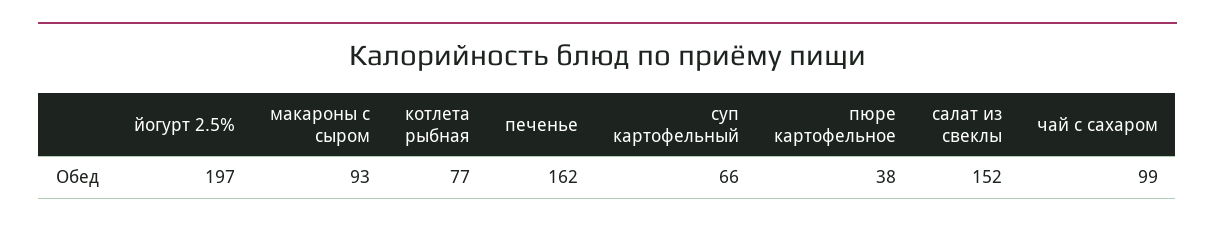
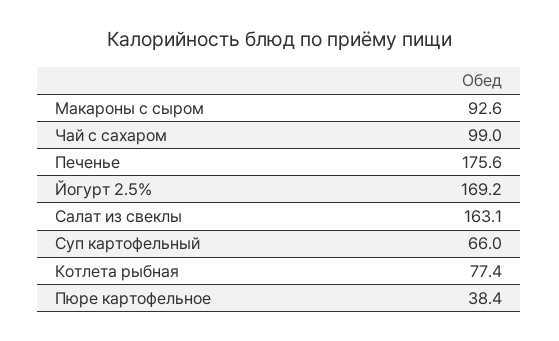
  {
-   "йогурт 2.5%": 197,
+   "йогурт 2.5%": 169.2,
    "макароны с сыром": 92.6,
    "котлета рыбная": 77.4,
-   "печенье": 162,
+   "печенье": 175.6,
    "суп картофельный": 66,
    "пюре картофельное": 38.4,
-   "салат из свеклы": 152,
+   "салат из свеклы": 163.1,
    "чай с сахаром": 99
  }

